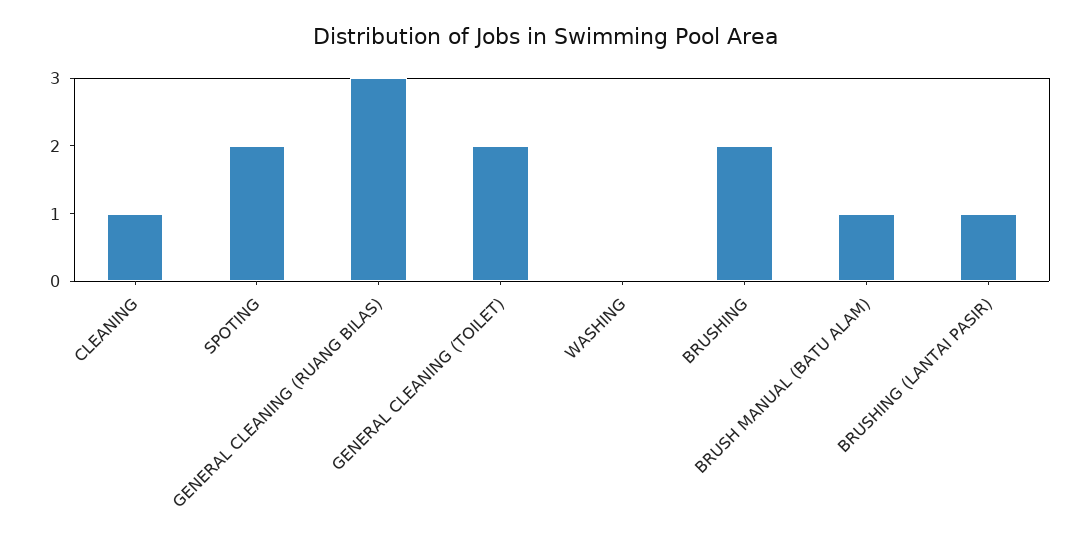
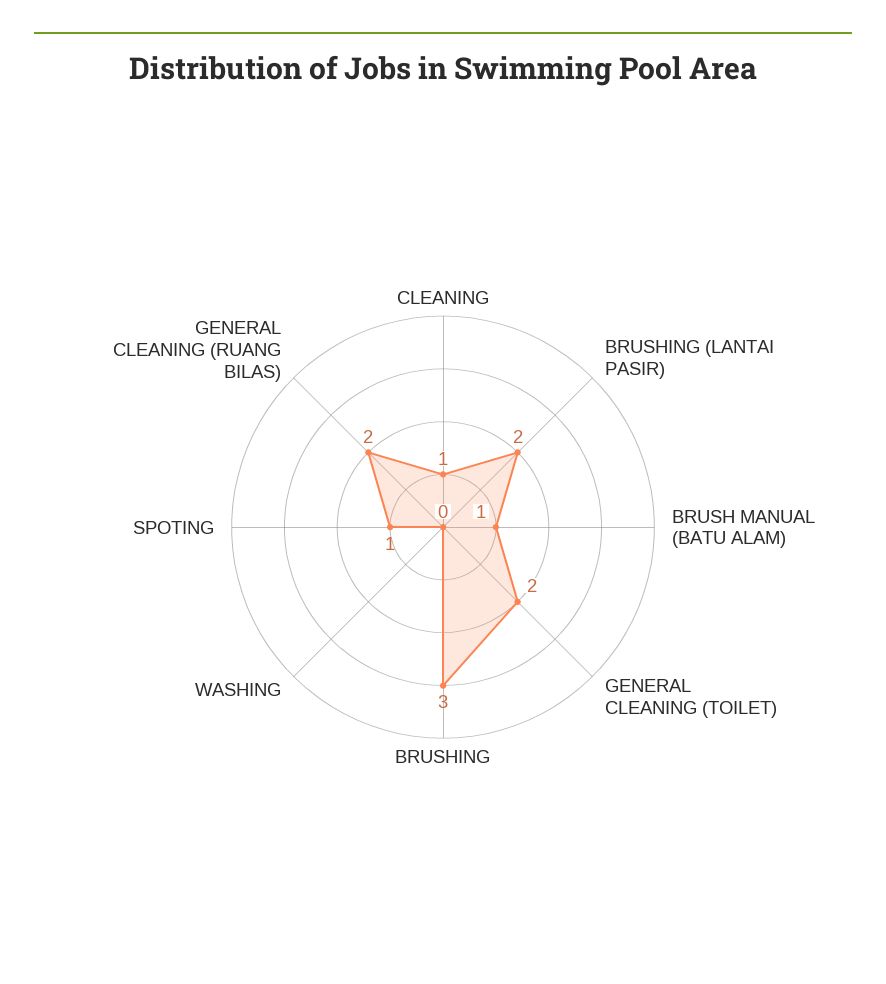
  {
    "CLEANING": 1,
-   "SPOTING": 2,
+   "SPOTING": 1,
-   "GENERAL CLEANING (RUANG BILAS)": 3,
+   "GENERAL CLEANING (RUANG BILAS)": 2,
    "GENERAL CLEANING (TOILET)": 2,
    "WASHING": 0,
-   "BRUSHING": 2,
+   "BRUSHING": 3,
    "BRUSH MANUAL (BATU ALAM)": 1,
-   "BRUSHING (LANTAI PASIR)": 1
+   "BRUSHING (LANTAI PASIR)": 2
  }

